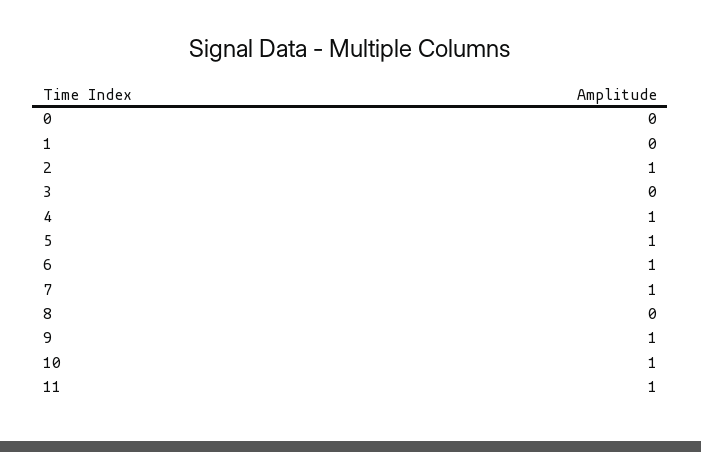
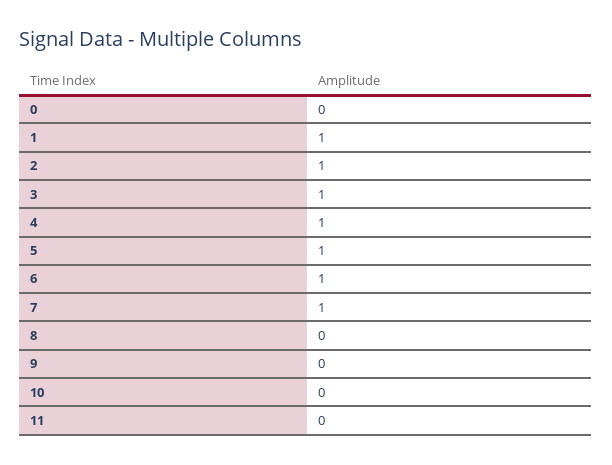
  {
    "0": 0,
-   "1": 0,
+   "1": 1,
    "2": 1,
-   "3": 0,
+   "3": 1,
    "4": 1,
    "5": 1,
    "6": 1,
    "7": 1,
    "8": 0,
-   "9": 1,
+   "9": 0,
-   "10": 1,
+   "10": 0,
-   "11": 1
+   "11": 0
  }

